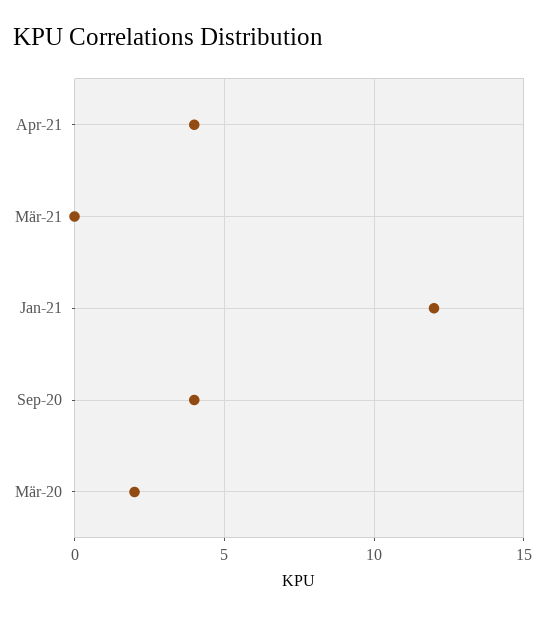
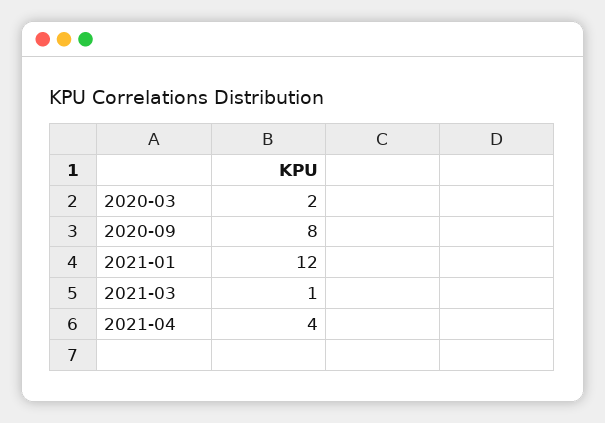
  {
    "Apr-21": 4,
-   "Mär-21": 0,
+   "Mär-21": 1,
    "Jan-21": 12,
-   "Sep-20": 4,
+   "Sep-20": 8,
    "Mär-20": 2
  }

